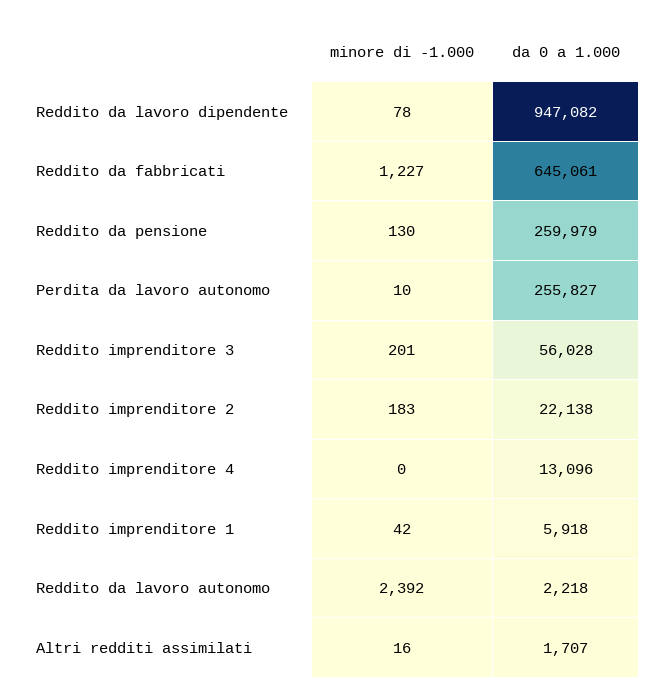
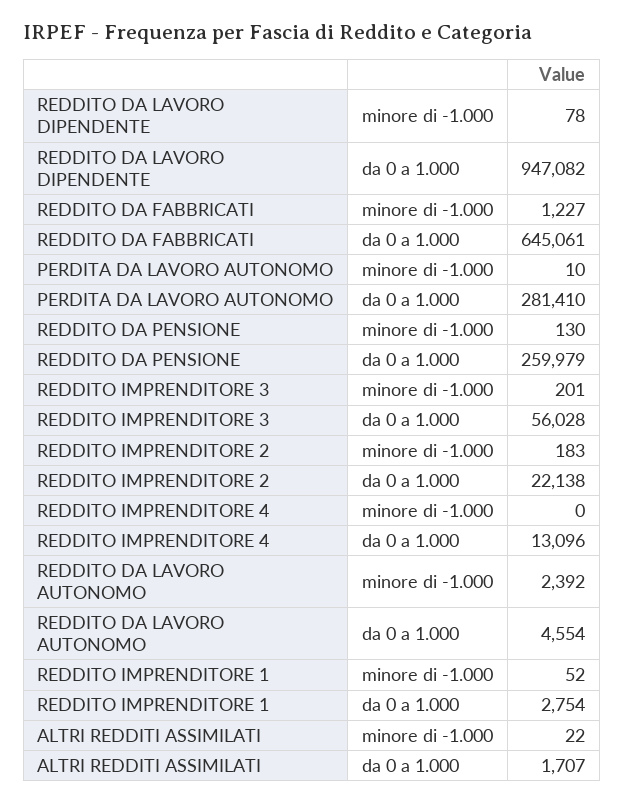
  {
    "minore di -1.000": {
      "Reddito da lavoro dipendente": 78,
      "Reddito da fabbricati": 1227,
      "Reddito da pensione": 130,
      "Perdita da lavoro autonomo": 10,
      "Reddito imprenditore 3": 201,
      "Reddito imprenditore 2": 183,
      "Reddito imprenditore 4": 0,
-     "Reddito imprenditore 1": 42,
+     "Reddito imprenditore 1": 52,
      "Reddito da lavoro autonomo": 2392,
-     "Altri redditi assimilati": 16
+     "Altri redditi assimilati": 22
    },
    "da 0 a 1.000": {
      "Reddito da lavoro dipendente": 947082,
      "Reddito da fabbricati": 645061,
      "Reddito da pensione": 259979,
-     "Perdita da lavoro autonomo": 255827,
+     "Perdita da lavoro autonomo": 281410,
      "Reddito imprenditore 3": 56028,
      "Reddito imprenditore 2": 22138,
      "Reddito imprenditore 4": 13096,
-     "Reddito imprenditore 1": 5918,
+     "Reddito imprenditore 1": 2754,
-     "Reddito da lavoro autonomo": 2218,
+     "Reddito da lavoro autonomo": 4554,
      "Altri redditi assimilati": 1707
    }
  }

